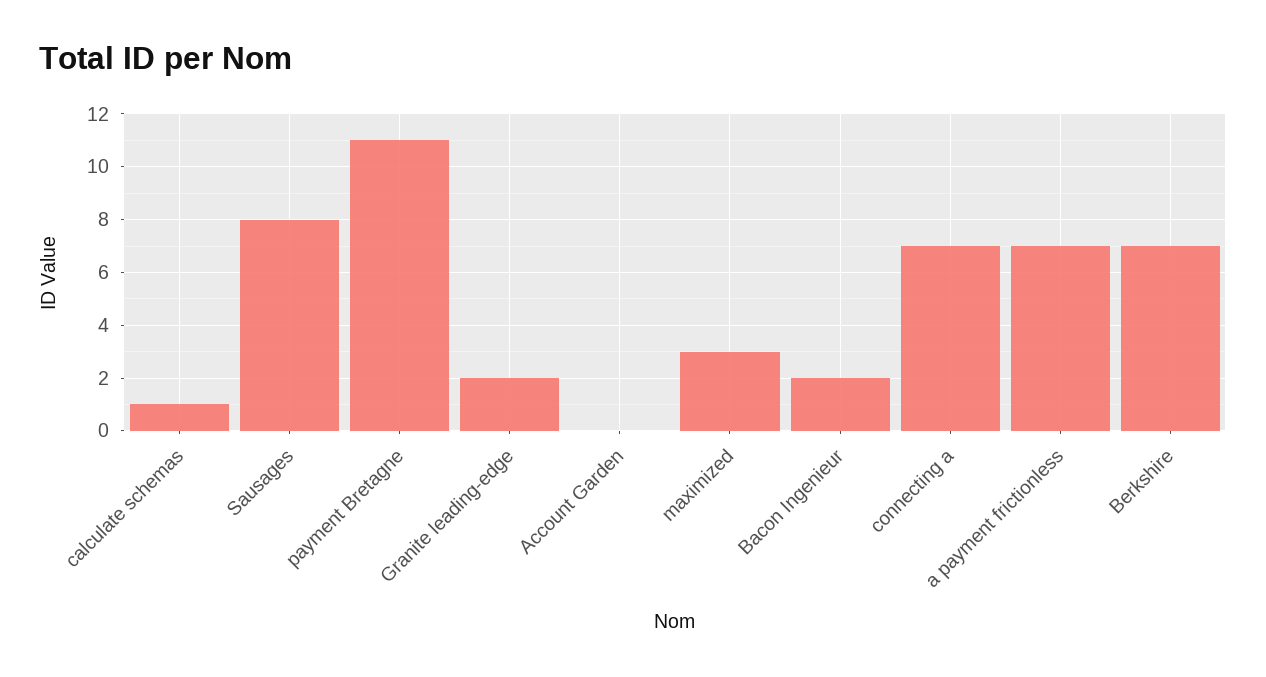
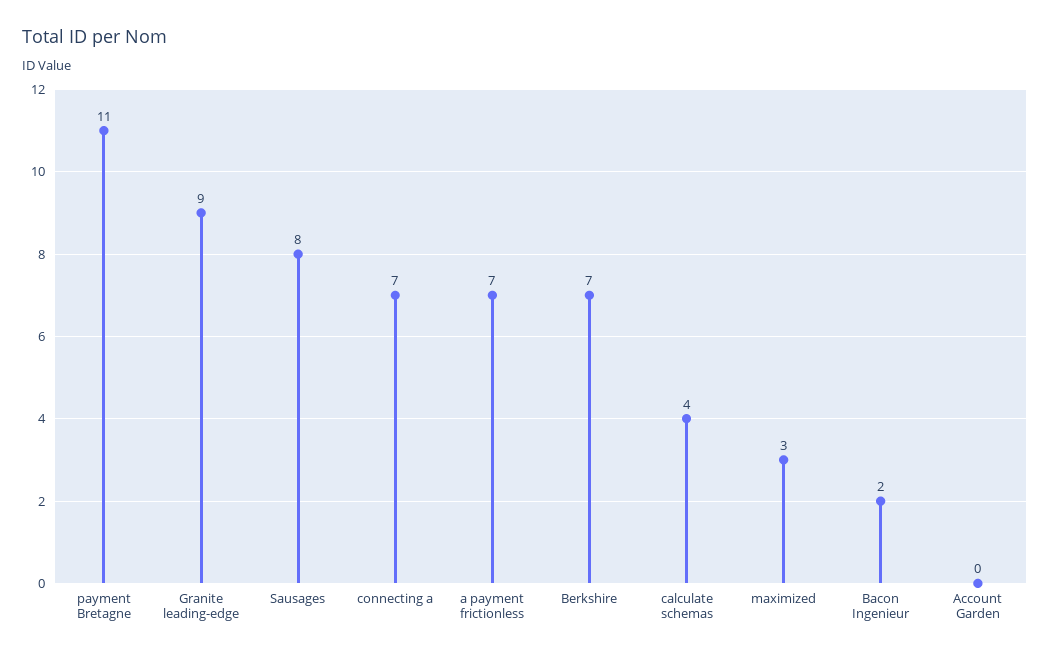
  {
-   "calculate schemas": 1,
+   "calculate schemas": 4,
    "Sausages": 8,
    "payment Bretagne": 11,
-   "Granite leading-edge": 2,
+   "Granite leading-edge": 9,
    "Account Garden": 0,
    "maximized": 3,
    "Bacon Ingenieur": 2,
    "connecting a": 7,
    "a payment frictionless": 7,
    "Berkshire": 7
  }

